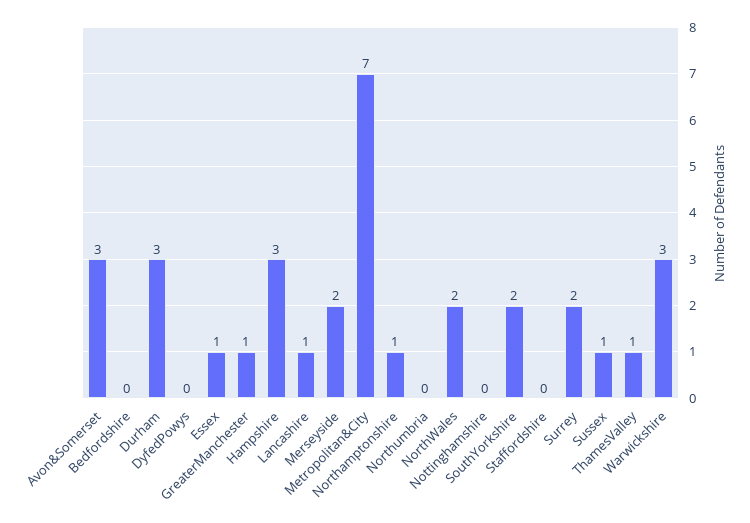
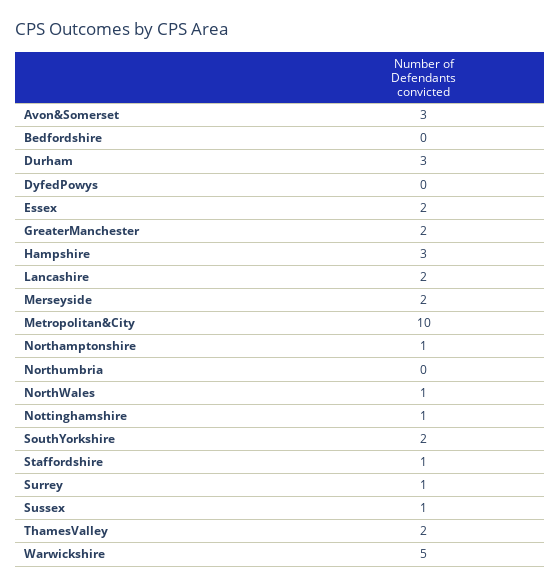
  {
    "Avon&Somerset": 3,
    "Bedfordshire": 0,
    "Durham": 3,
    "DyfedPowys": 0,
-   "Essex": 1,
+   "Essex": 2,
-   "GreaterManchester": 1,
+   "GreaterManchester": 2,
    "Hampshire": 3,
-   "Lancashire": 1,
+   "Lancashire": 2,
    "Merseyside": 2,
-   "Metropolitan&City": 7,
+   "Metropolitan&City": 10,
    "Northamptonshire": 1,
    "Northumbria": 0,
-   "NorthWales": 2,
+   "NorthWales": 1,
-   "Nottinghamshire": 0,
+   "Nottinghamshire": 1,
    "SouthYorkshire": 2,
-   "Staffordshire": 0,
+   "Staffordshire": 1,
-   "Surrey": 2,
+   "Surrey": 1,
    "Sussex": 1,
-   "ThamesValley": 1,
+   "ThamesValley": 2,
-   "Warwickshire": 3
+   "Warwickshire": 5
  }

